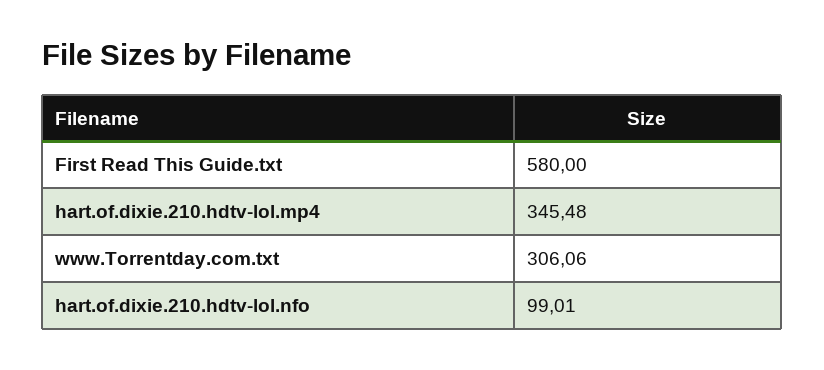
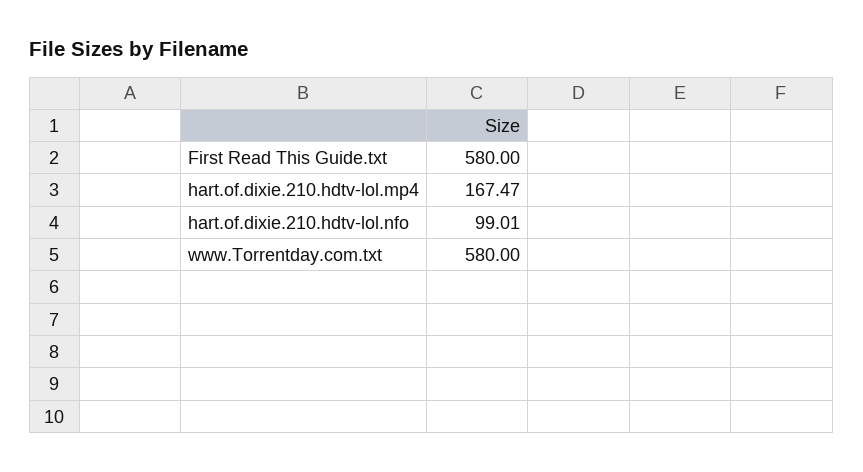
  {
    "First Read This Guide.txt": 580,
-   "hart.of.dixie.210.hdtv-lol.mp4": 345.48,
+   "hart.of.dixie.210.hdtv-lol.mp4": 167.47,
-   "www.Torrentday.com.txt": 306.06,
+   "www.Torrentday.com.txt": 580,
    "hart.of.dixie.210.hdtv-lol.nfo": 99.01
  }

